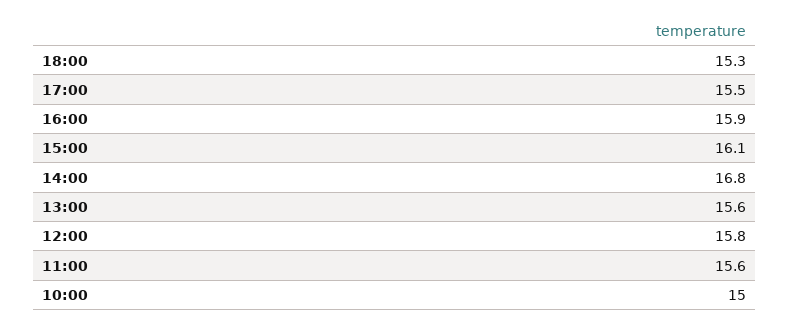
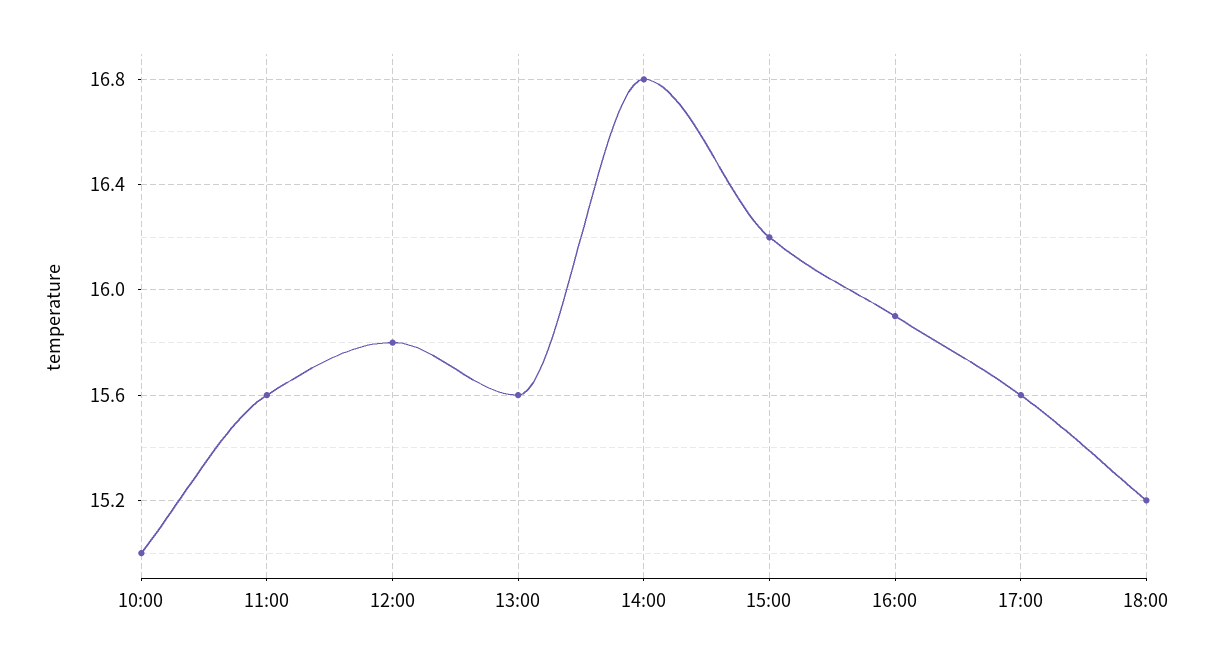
  {
-   "18:00": 15.3,
+   "18:00": 15.2,
-   "17:00": 15.5,
+   "17:00": 15.6,
    "16:00": 15.9,
-   "15:00": 16.1,
+   "15:00": 16.2,
    "14:00": 16.8,
    "13:00": 15.6,
    "12:00": 15.8,
    "11:00": 15.6,
    "10:00": 15
  }

